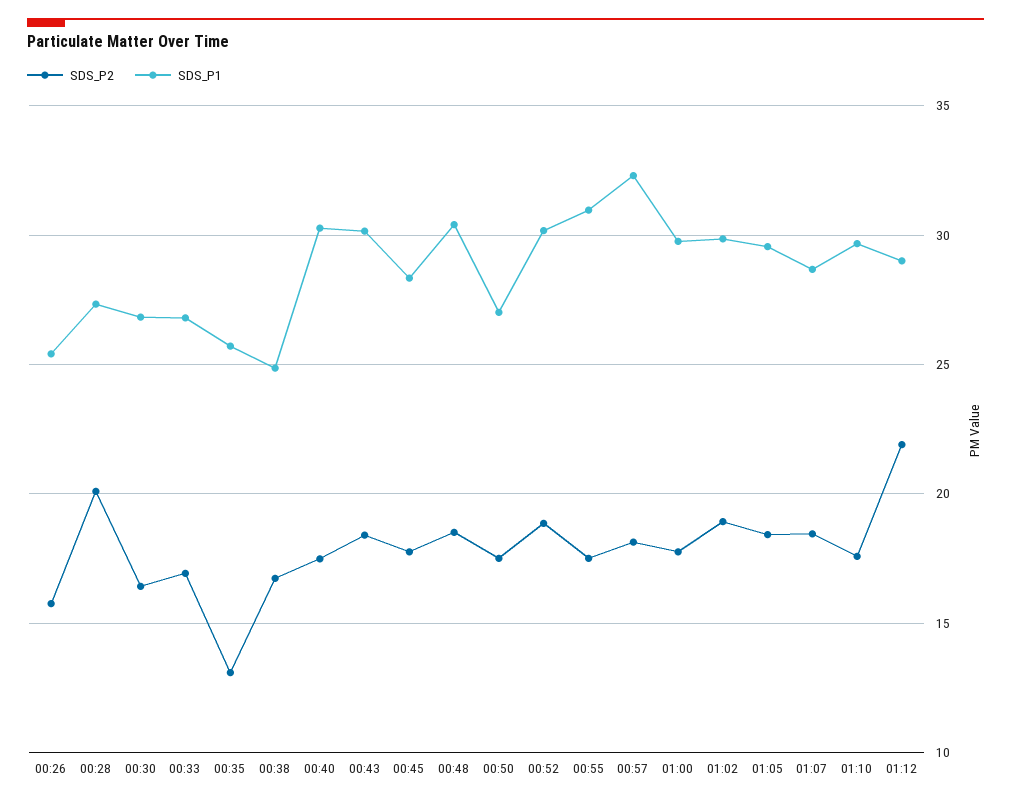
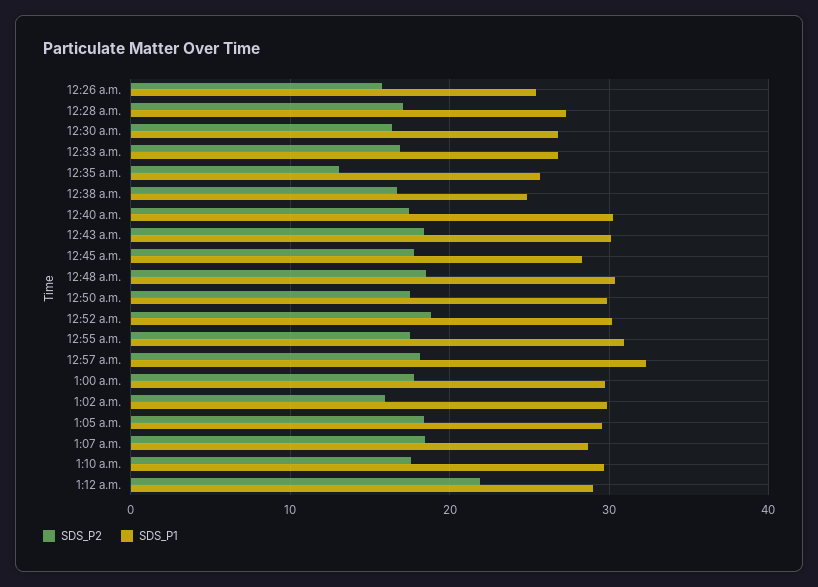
  {
    "SDS_P2": {
      "00:26": 16,
-     "00:28": 20,
+     "00:28": 17,
      "00:30": 16.5,
      "00:33": 17,
      "00:35": 13,
      "00:38": 16.5,
      "00:40": 17.5,
      "00:43": 18.5,
      "00:45": 18,
      "00:48": 18.5,
      "00:50": 17.5,
      "00:52": 19,
      "00:55": 17.5,
      "00:57": 18,
      "01:00": 18,
-     "01:02": 19,
+     "01:02": 16,
      "01:05": 18.5,
      "01:07": 18.5,
      "01:10": 17.5,
      "01:12": 22
    },
    "SDS_P1": {
      "00:26": 25.5,
      "00:28": 27.5,
      "00:30": 27,
      "00:33": 27,
      "00:35": 25.5,
      "00:38": 25,
      "00:40": 30.5,
      "00:43": 30,
      "00:45": 28.5,
      "00:48": 30.5,
-     "00:50": 27,
+     "00:50": 30,
      "00:52": 30,
      "00:55": 31,
      "00:57": 32.5,
      "01:00": 30,
      "01:02": 30,
      "01:05": 29.5,
      "01:07": 28.5,
      "01:10": 29.5,
      "01:12": 29
    }
  }

